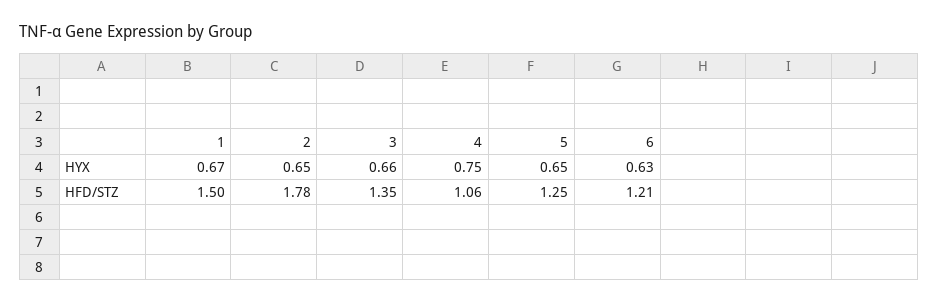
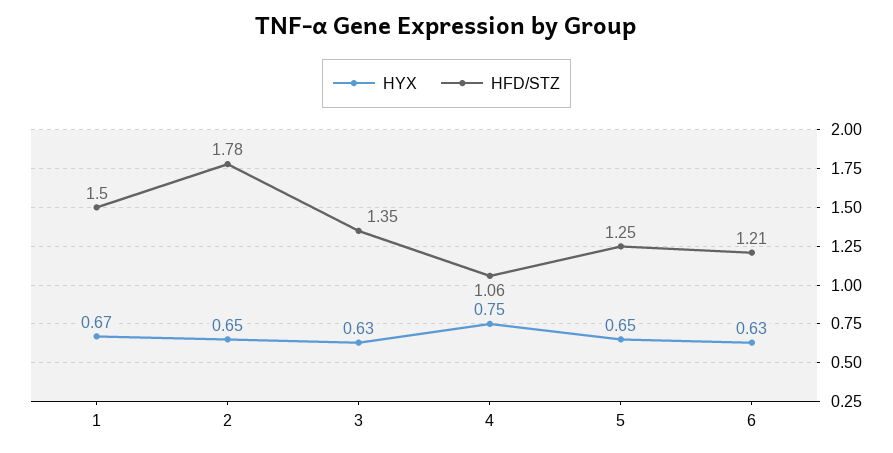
  {
    "HYX": {
      "1": 0.67,
      "2": 0.65,
-     "3": 0.66,
+     "3": 0.63,
      "4": 0.75,
      "5": 0.65,
      "6": 0.63
    },
    "HFD/STZ": {
      "1": 1.5,
      "2": 1.78,
      "3": 1.35,
      "4": 1.06,
      "5": 1.25,
      "6": 1.21
    }
  }

